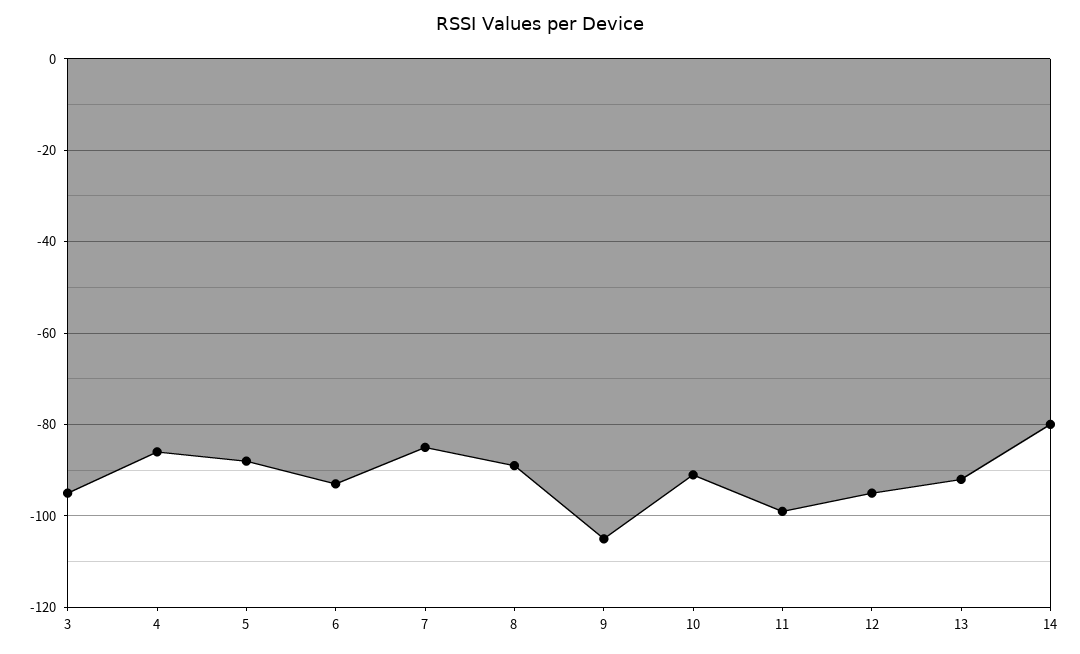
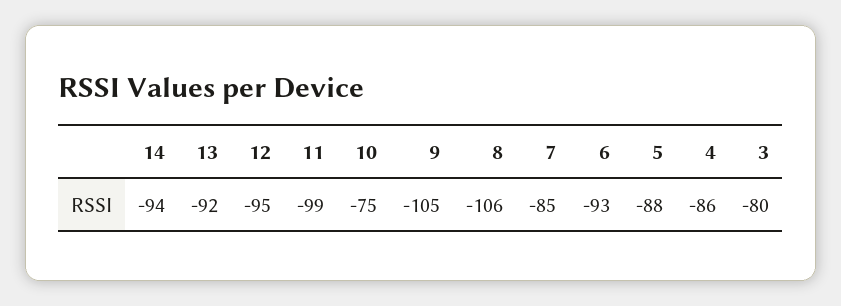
  {
-   "3": -95,
+   "3": -80,
    "4": -86,
    "5": -88,
    "6": -93,
    "7": -85,
-   "8": -90,
+   "8": -106,
    "9": -105,
-   "10": -90,
+   "10": -75,
    "11": -99,
    "12": -95,
    "13": -92,
-   "14": -80
+   "14": -94
  }

